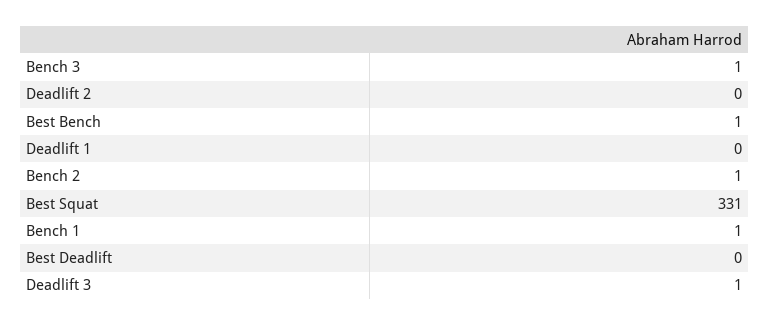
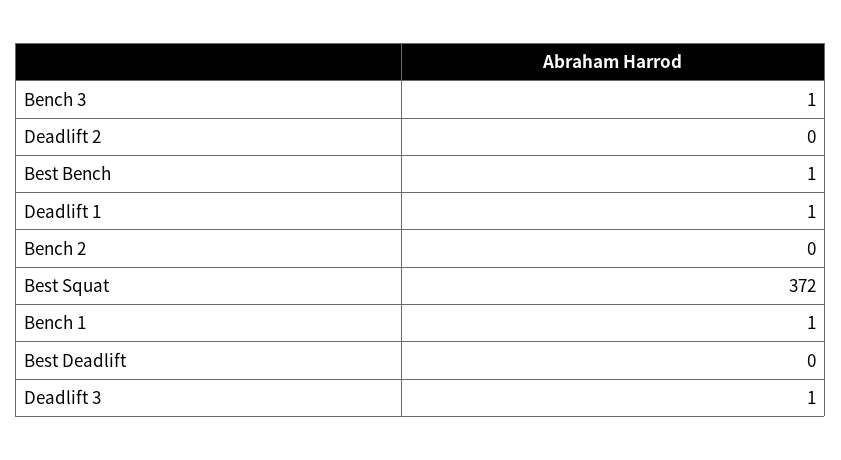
  {
    "Bench 3": 1,
    "Deadlift 2": 0,
    "Best Bench": 1,
-   "Deadlift 1": 0,
+   "Deadlift 1": 1,
-   "Bench 2": 1,
+   "Bench 2": 0,
-   "Best Squat": 331,
+   "Best Squat": 372,
    "Bench 1": 1,
    "Best Deadlift": 0,
    "Deadlift 3": 1
  }

